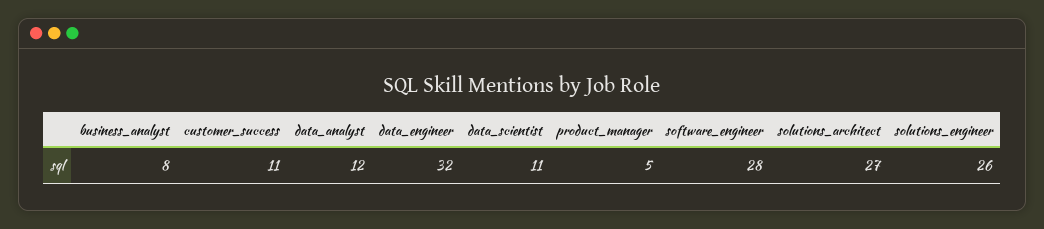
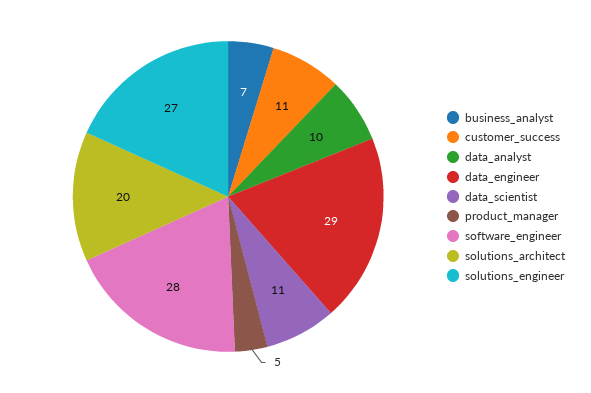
  {
-   "business_analyst": 8,
+   "business_analyst": 7,
    "customer_success": 11,
-   "data_analyst": 12,
+   "data_analyst": 10,
-   "data_engineer": 32,
+   "data_engineer": 29,
    "data_scientist": 11,
    "product_manager": 5,
    "software_engineer": 28,
-   "solutions_architect": 27,
+   "solutions_architect": 20,
-   "solutions_engineer": 26
+   "solutions_engineer": 27
  }

